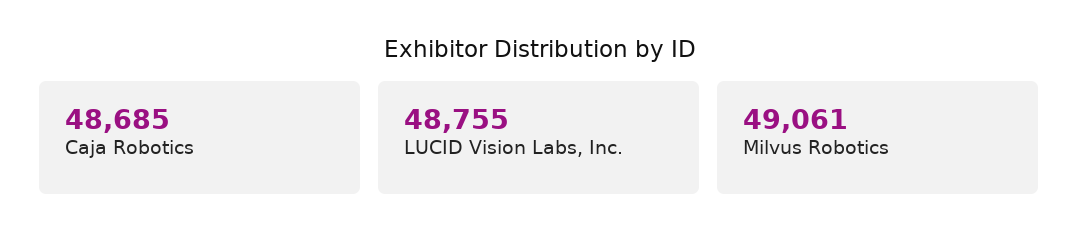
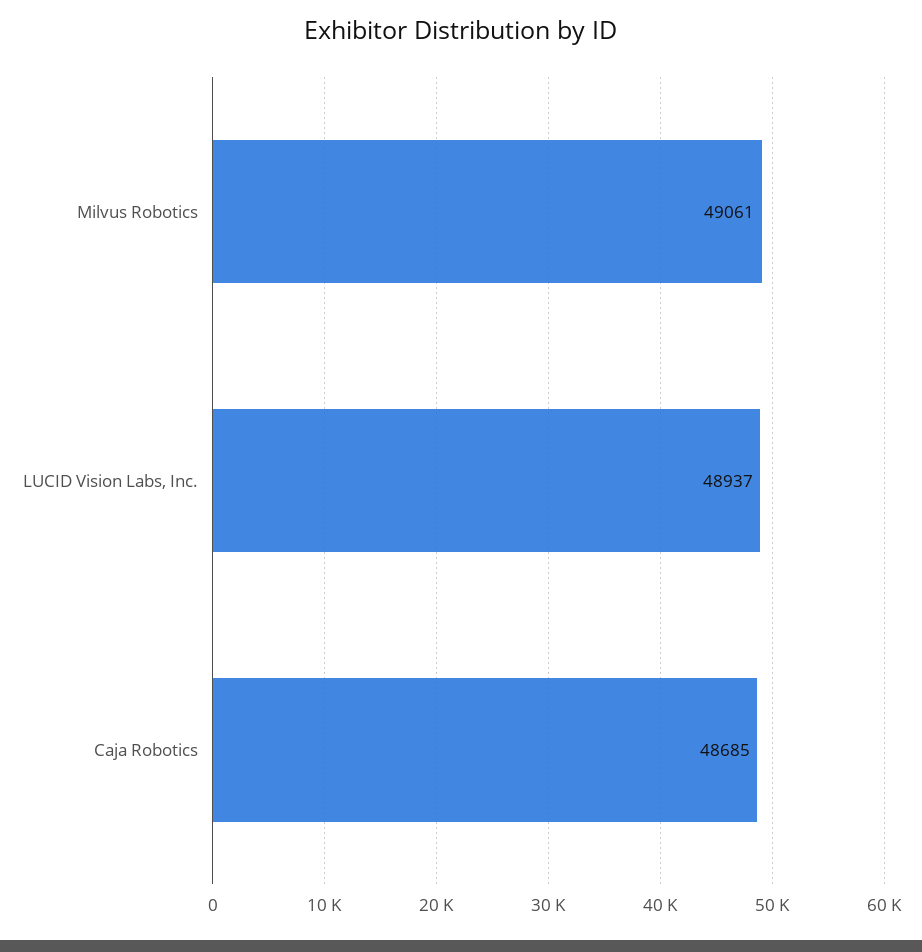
  {
    "Caja Robotics": 48685,
-   "LUCID Vision Labs, Inc.": 48755,
+   "LUCID Vision Labs, Inc.": 48937,
    "Milvus Robotics": 49061
  }

